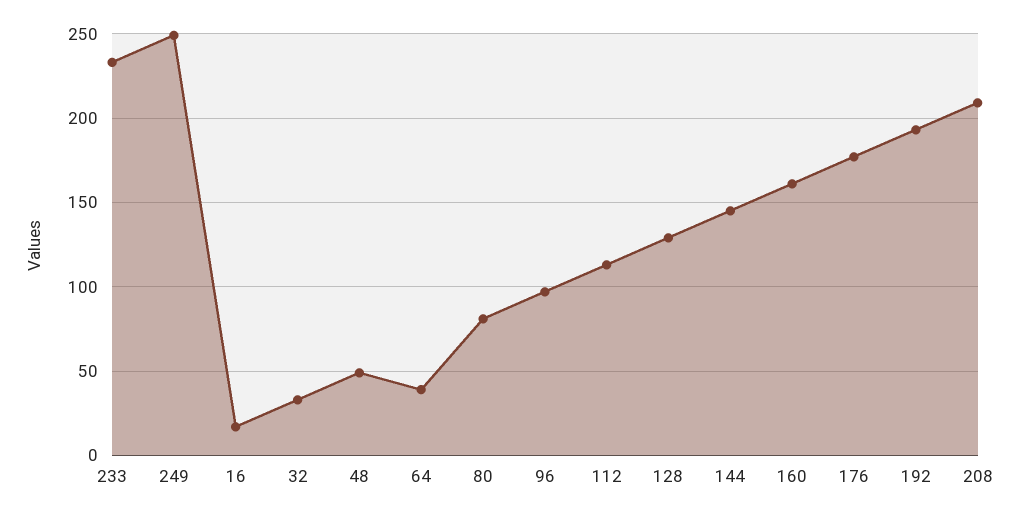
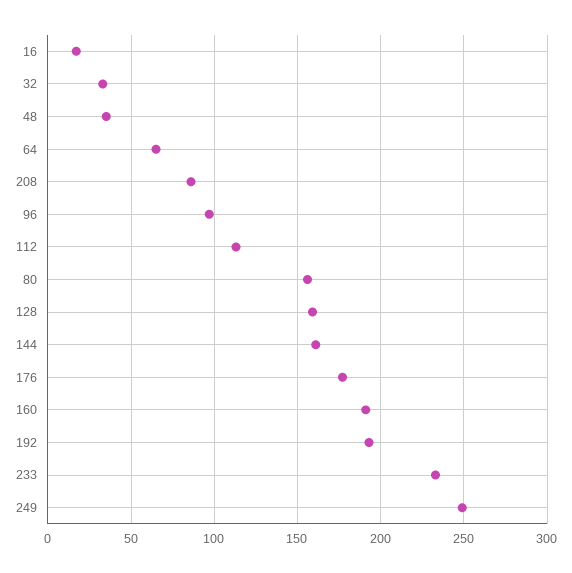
  {
    "233": 235,
    "249": 250,
    "16": 15,
    "32": 35,
-   "48": 50,
+   "48": 35,
-   "64": 40,
+   "64": 65,
-   "80": 80,
+   "80": 155,
    "96": 95,
    "112": 115,
-   "128": 130,
+   "128": 160,
-   "144": 145,
+   "144": 160,
-   "160": 160,
+   "160": 190,
    "176": 175,
    "192": 195,
-   "208": 210
+   "208": 85
  }

